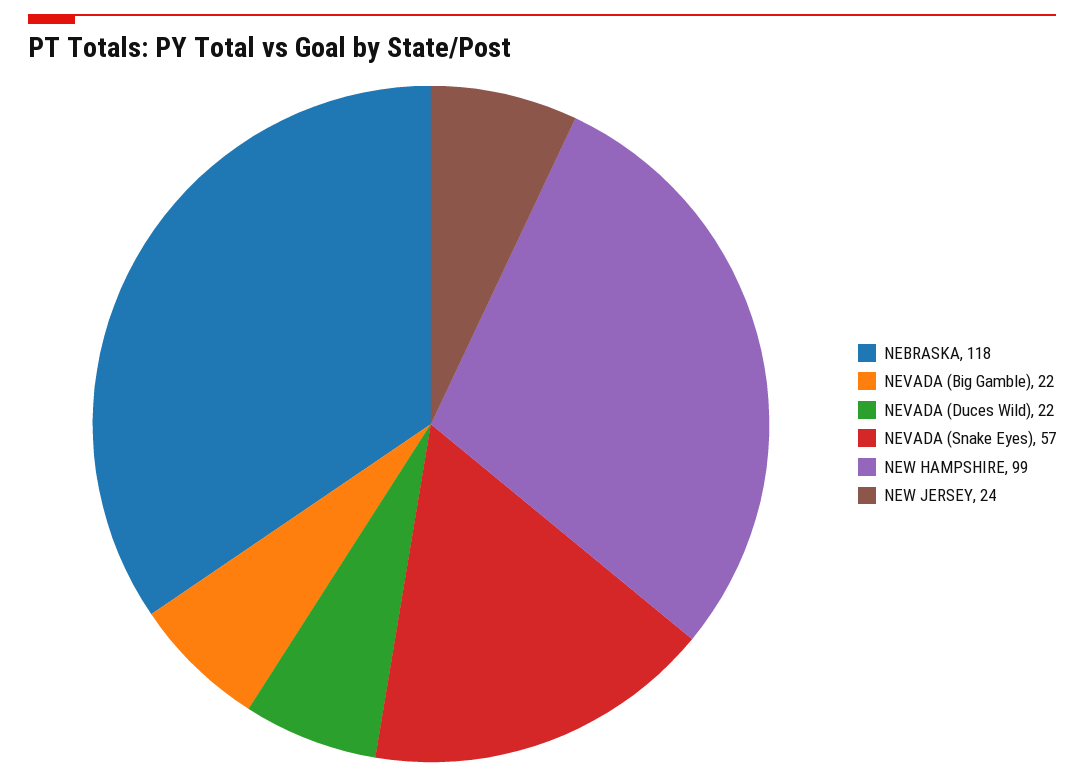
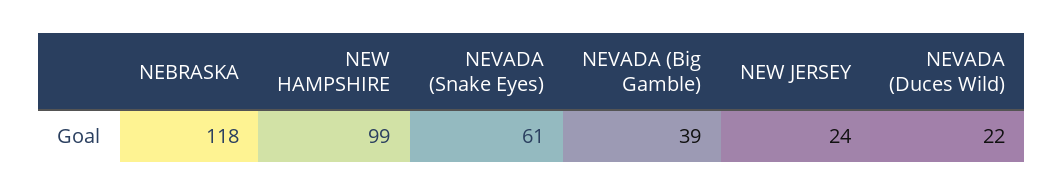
  {
    "NEBRASKA": 118,
-   "NEVADA (Big Gamble)": 22,
+   "NEVADA (Big Gamble)": 39,
    "NEVADA (Duces Wild)": 22,
-   "NEVADA (Snake Eyes)": 57,
+   "NEVADA (Snake Eyes)": 61,
    "NEW HAMPSHIRE": 99,
    "NEW JERSEY": 24
  }

